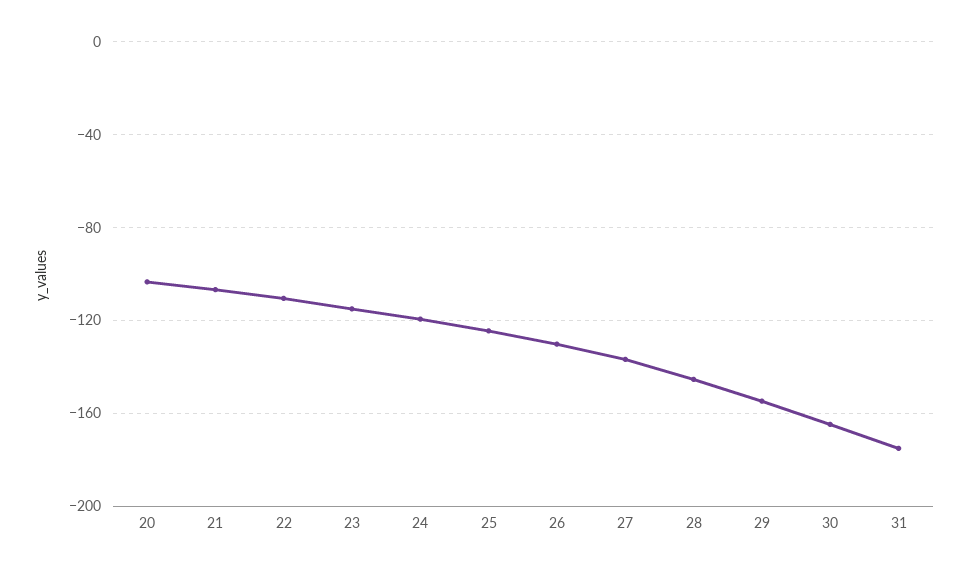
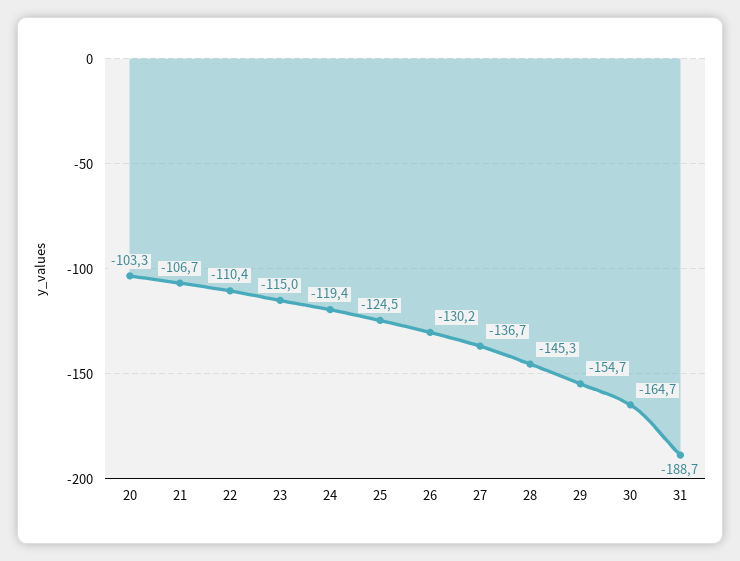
  {
    "20": -103.3,
    "21": -106.7,
    "22": -110.4,
    "23": -115,
    "24": -119.4,
    "25": -124.5,
    "26": -130.2,
    "27": -136.7,
    "28": -145.3,
    "29": -154.7,
    "30": -164.7,
-   "31": -175
+   "31": -188.7
  }

